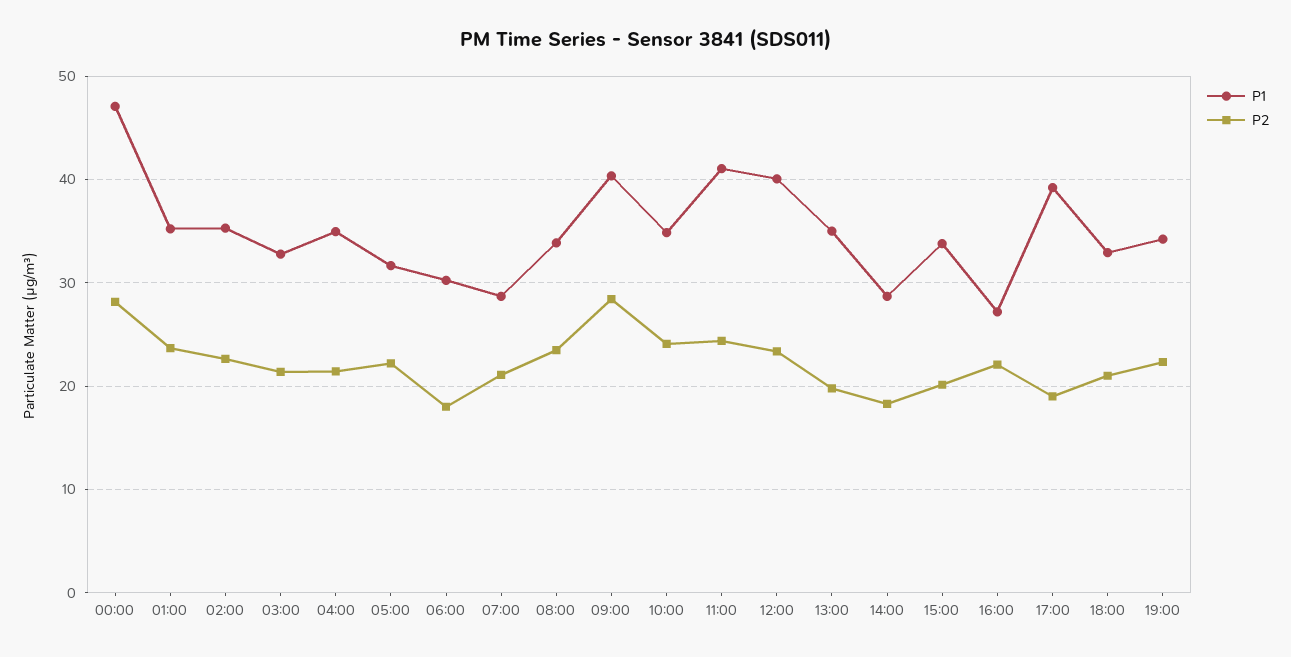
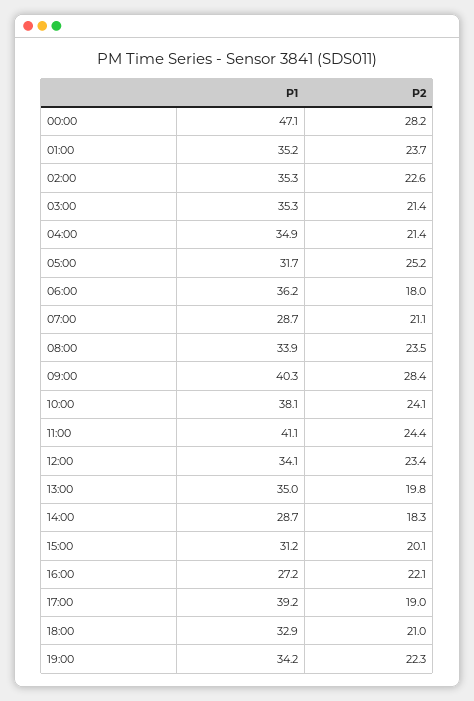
  {
    "P1": {
      "00:00": 47.1,
      "01:00": 35.2,
      "02:00": 35.3,
-     "03:00": 33,
+     "03:00": 35.3,
      "04:00": 34.9,
      "05:00": 31.7,
-     "06:00": 30,
+     "06:00": 36.2,
      "07:00": 28.7,
      "08:00": 33.9,
      "09:00": 40.3,
-     "10:00": 35,
+     "10:00": 38.1,
      "11:00": 41.1,
-     "12:00": 40,
+     "12:00": 34.1,
      "13:00": 35,
      "14:00": 28.7,
-     "15:00": 34,
+     "15:00": 31.2,
      "16:00": 27.2,
      "17:00": 39.2,
      "18:00": 32.9,
      "19:00": 34.2
    },
    "P2": {
      "00:00": 28.2,
      "01:00": 23.7,
      "02:00": 22.6,
      "03:00": 21.4,
      "04:00": 21.4,
-     "05:00": 22,
+     "05:00": 25.2,
      "06:00": 18,
      "07:00": 21.1,
      "08:00": 23.5,
      "09:00": 28.4,
      "10:00": 24.1,
      "11:00": 24.4,
      "12:00": 23.4,
      "13:00": 19.8,
      "14:00": 18.3,
      "15:00": 20.1,
      "16:00": 22.1,
      "17:00": 19,
      "18:00": 21,
      "19:00": 22.3
    }
  }

